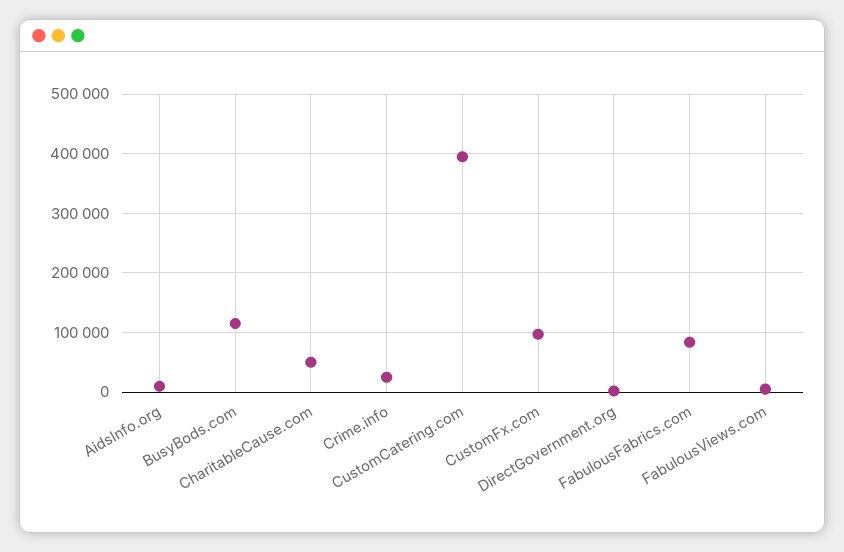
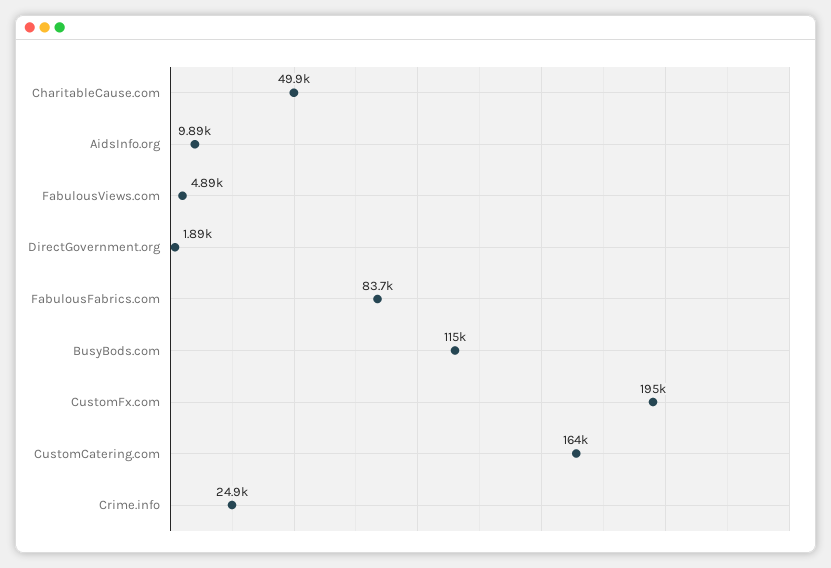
  {
    "AidsInfo.org": 9890,
    "BusyBods.com": 115000,
    "CharitableCause.com": 49900,
    "Crime.info": 24900,
-   "CustomCatering.com": 400000,
+   "CustomCatering.com": 164000,
-   "CustomFx.com": 100000,
+   "CustomFx.com": 195000,
    "DirectGovernment.org": 1890,
    "FabulousFabrics.com": 83700,
    "FabulousViews.com": 4890
  }

